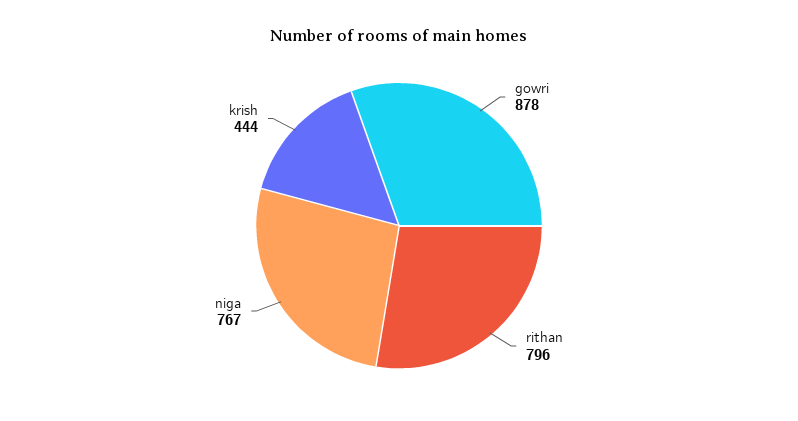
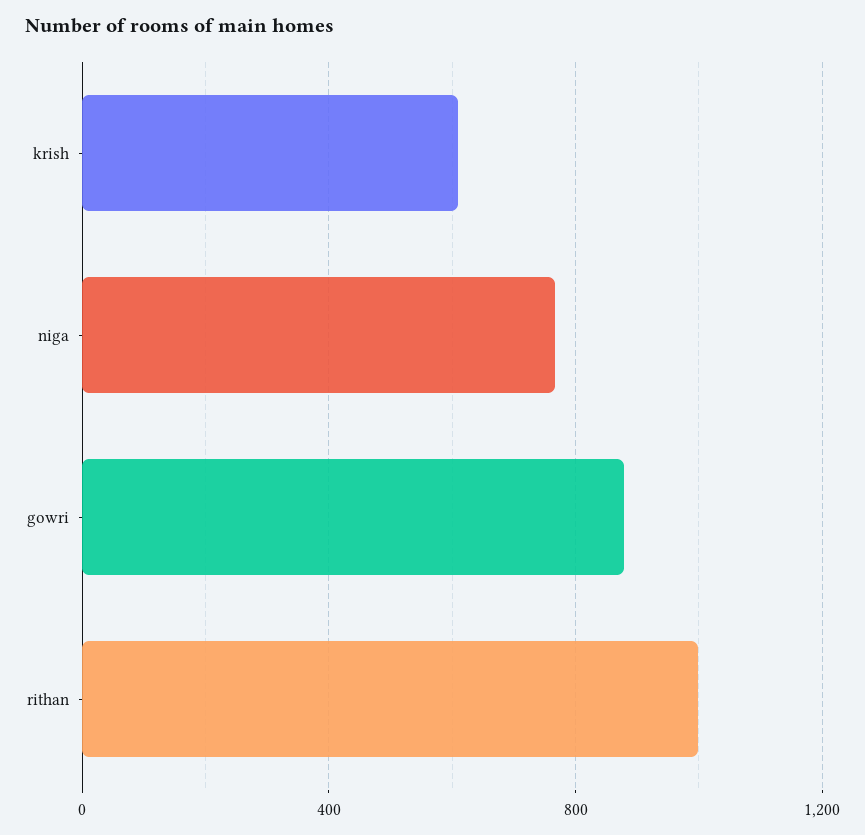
  {
    "gowri": 878,
-   "rithan": 796,
+   "rithan": 1000,
    "niga": 767,
-   "krish": 444
+   "krish": 600
  }

